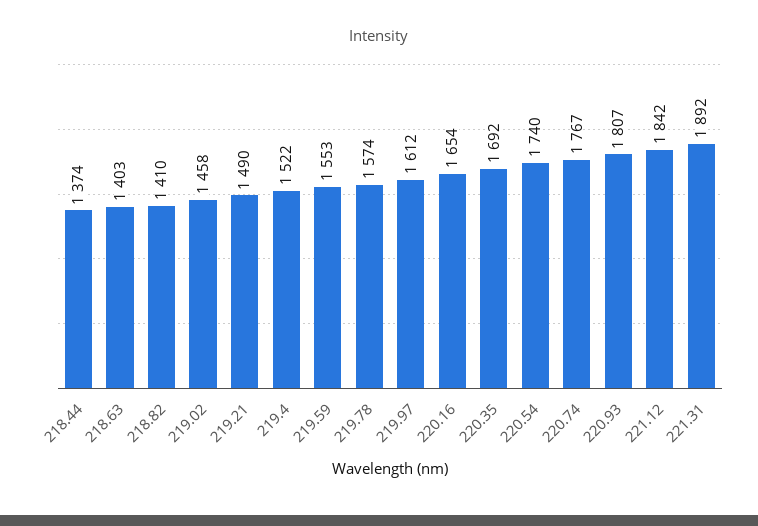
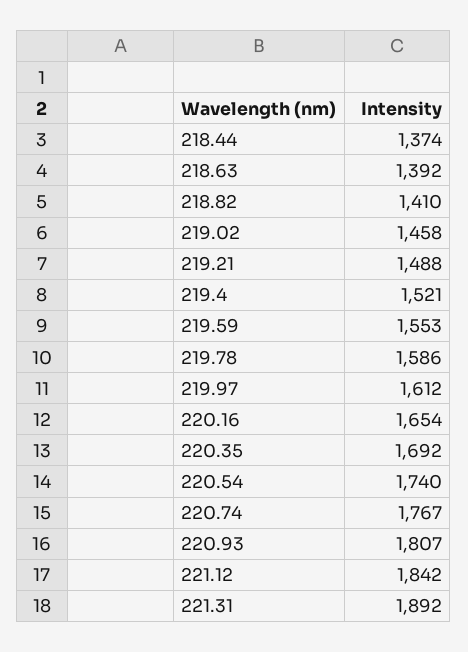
  {
    "218.44": 1374,
-   "218.63": 1403,
+   "218.63": 1392,
    "218.82": 1410,
    "219.02": 1458,
-   "219.21": 1490,
+   "219.21": 1488,
-   "219.4": 1522,
+   "219.4": 1521,
    "219.59": 1553,
-   "219.78": 1574,
+   "219.78": 1586,
    "219.97": 1612,
    "220.16": 1654,
    "220.35": 1692,
    "220.54": 1740,
    "220.74": 1767,
    "220.93": 1807,
    "221.12": 1842,
    "221.31": 1892
  }

